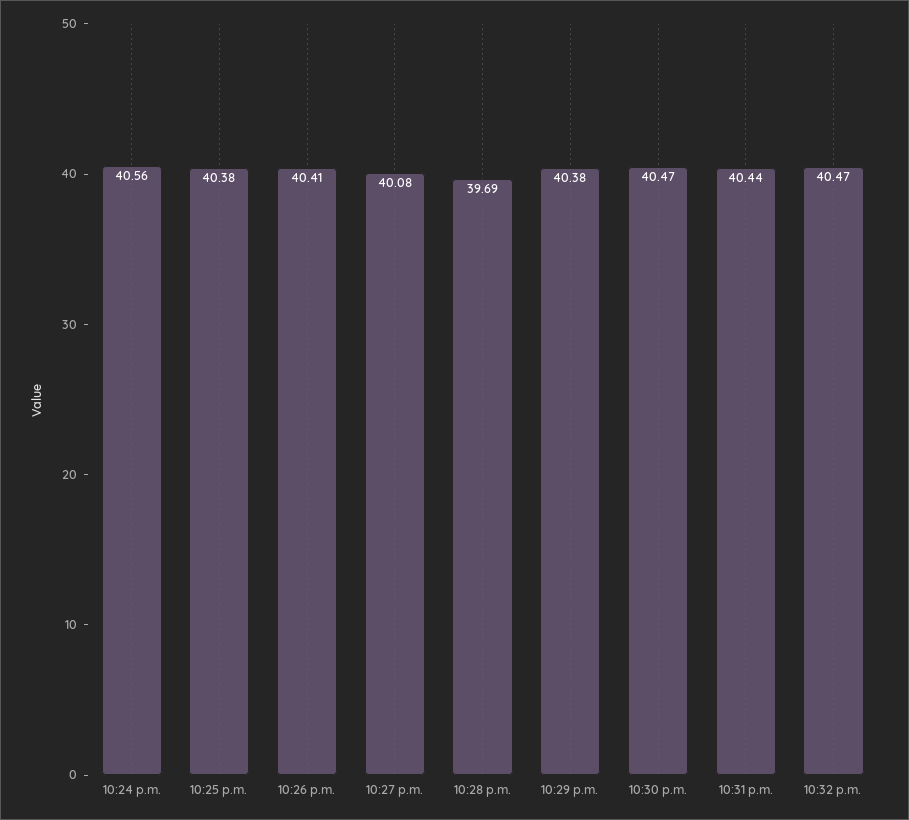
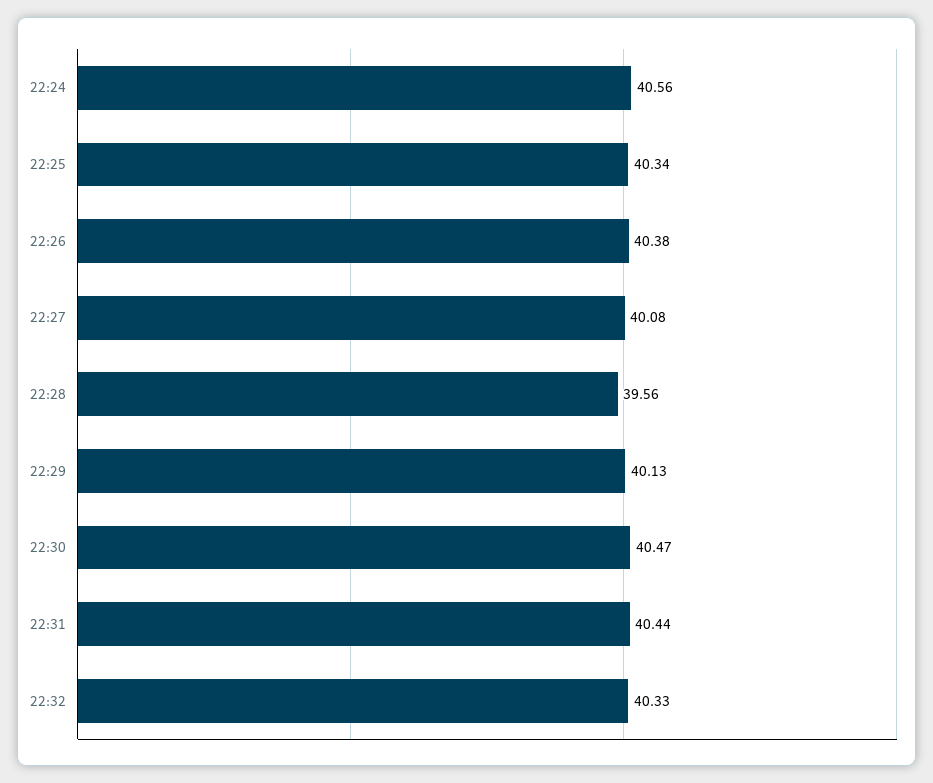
  {
    "10:24 p.m.": 40.56,
-   "10:25 p.m.": 40.38,
+   "10:25 p.m.": 40.34,
-   "10:26 p.m.": 40.41,
+   "10:26 p.m.": 40.38,
    "10:27 p.m.": 40.08,
-   "10:28 p.m.": 39.69,
+   "10:28 p.m.": 39.56,
-   "10:29 p.m.": 40.38,
+   "10:29 p.m.": 40.13,
    "10:30 p.m.": 40.47,
    "10:31 p.m.": 40.44,
-   "10:32 p.m.": 40.47
+   "10:32 p.m.": 40.33
  }

